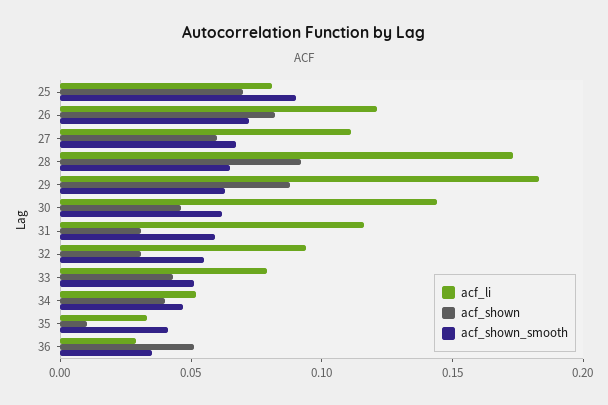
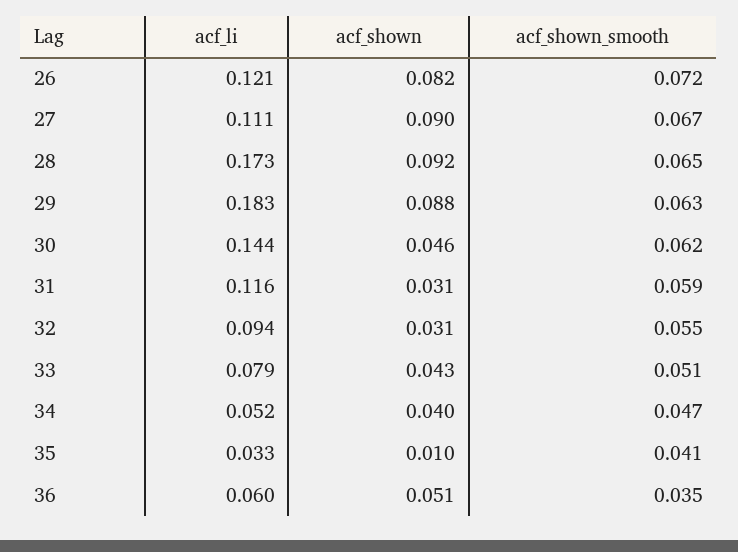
  {
    "acf_li": {
-     "25": 0.08,
      "26": 0.121,
      "27": 0.111,
      "28": 0.173,
      "29": 0.183,
      "30": 0.144,
      "31": 0.116,
      "32": 0.094,
      "33": 0.079,
      "34": 0.052,
      "35": 0.033,
-     "36": 0.03
+     "36": 0.06
    },
    "acf_shown": {
-     "25": 0.07,
      "26": 0.082,
-     "27": 0.06,
+     "27": 0.09,
      "28": 0.092,
      "29": 0.088,
      "30": 0.046,
      "31": 0.031,
      "32": 0.031,
      "33": 0.043,
      "34": 0.04,
      "35": 0.01,
      "36": 0.051
    },
    "acf_shown_smooth": {
-     "25": 0.09,
      "26": 0.072,
      "27": 0.067,
      "28": 0.065,
      "29": 0.063,
      "30": 0.062,
      "31": 0.059,
      "32": 0.055,
      "33": 0.051,
      "34": 0.047,
      "35": 0.041,
      "36": 0.035
    }
  }

